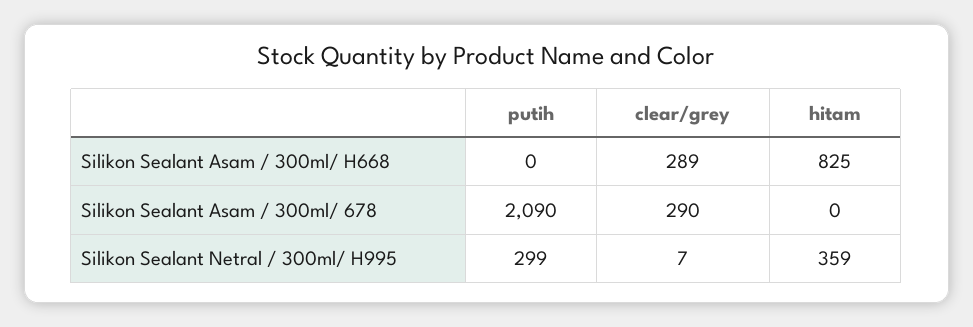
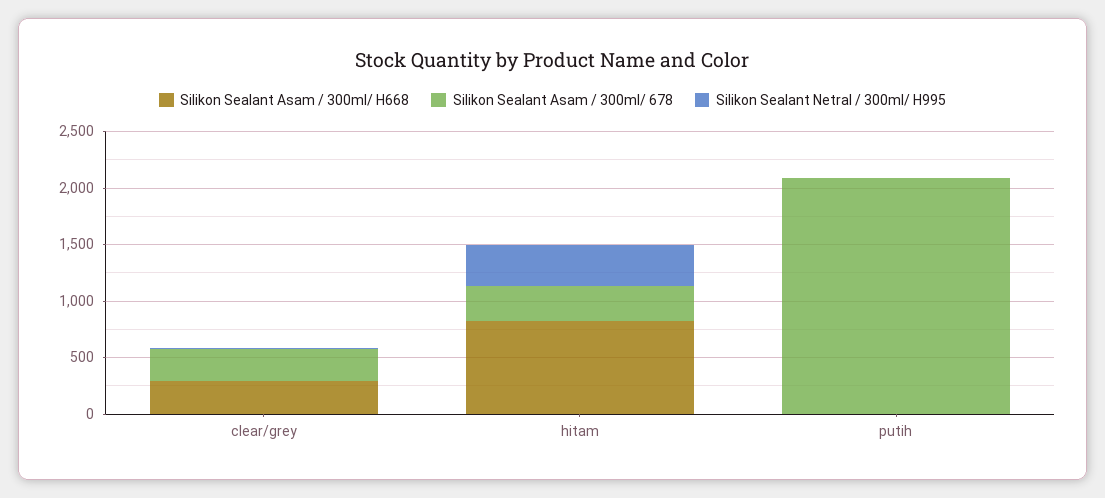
  {
    "Silikon Sealant Asam / 300ml/ H668": {
      "putih": 0,
      "clear/grey": 289,
      "hitam": 825
    },
    "Silikon Sealant Asam / 300ml/ 678": {
      "putih": 2090,
      "clear/grey": 290,
-     "hitam": 0
+     "hitam": 300
    },
    "Silikon Sealant Netral / 300ml/ H995": {
-     "putih": 299,
+     "putih": 0,
      "clear/grey": 7,
      "hitam": 359
    }
  }

